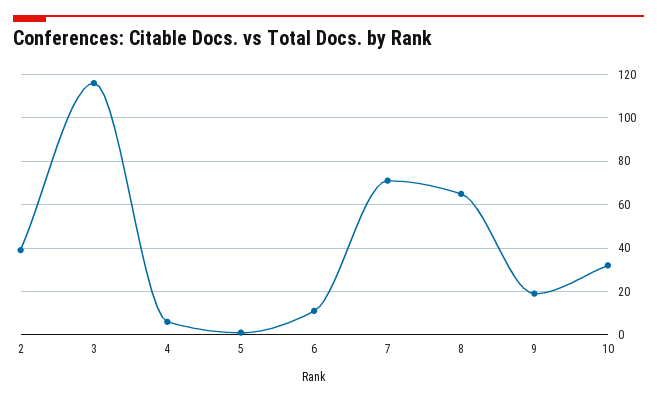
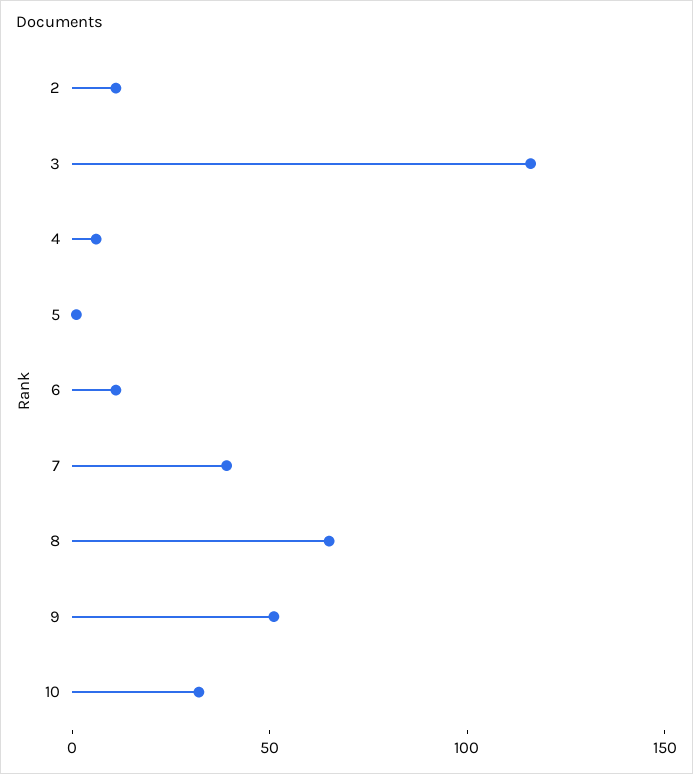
  {
-   "2": 40,
+   "2": 10,
    "3": 115,
    "4": 5,
    "5": 0,
    "6": 10,
-   "7": 70,
+   "7": 40,
    "8": 65,
-   "9": 20,
+   "9": 50,
    "10": 30
  }

